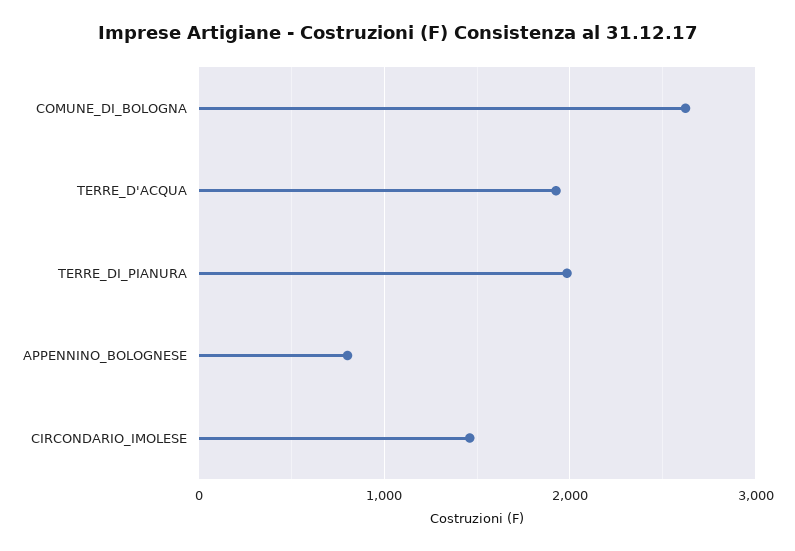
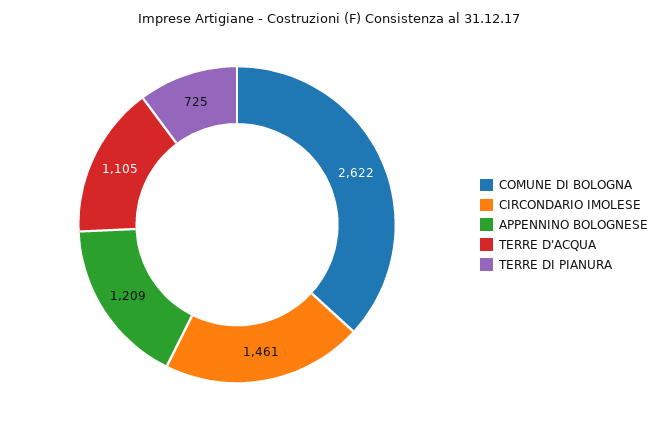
  {
    "COMUNE_DI_BOLOGNA": 2622,
-   "TERRE_D'ACQUA": 1900,
+   "TERRE_D'ACQUA": 1105,
-   "TERRE_DI_PIANURA": 2000,
+   "TERRE_DI_PIANURA": 725,
-   "APPENNINO_BOLOGNESE": 800,
+   "APPENNINO_BOLOGNESE": 1209,
    "CIRCONDARIO_IMOLESE": 1461
  }

